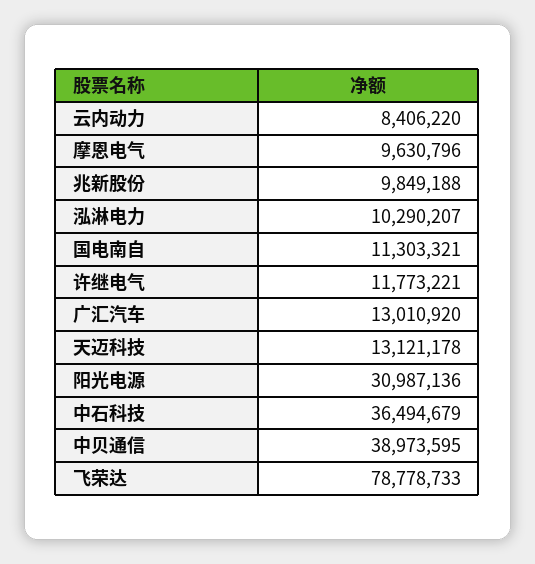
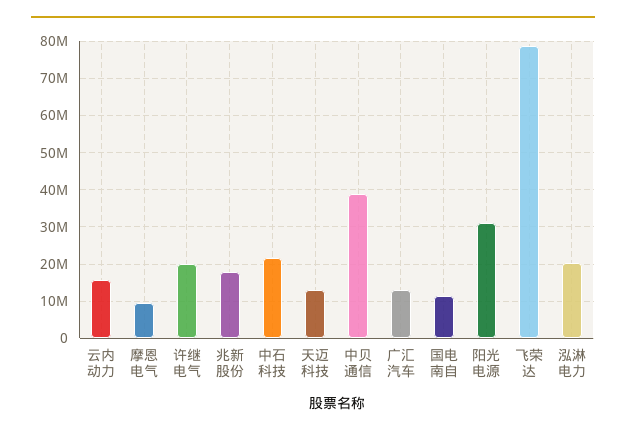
  {
-   "云内动力": 8406220,
+   "云内动力": 16000000,
    "摩恩电气": 9630796,
-   "兆新股份": 9849188,
+   "兆新股份": 18000000,
-   "泓淋电力": 10290207,
+   "泓淋电力": 20000000,
    "国电南自": 11303321,
-   "许继电气": 11773221,
+   "许继电气": 20000000,
    "广汇汽车": 13010920,
    "天迈科技": 13121178,
    "阳光电源": 30987136,
-   "中石科技": 36494679,
+   "中石科技": 22000000,
    "中贝通信": 38973595,
    "飞荣达": 78778733
  }

